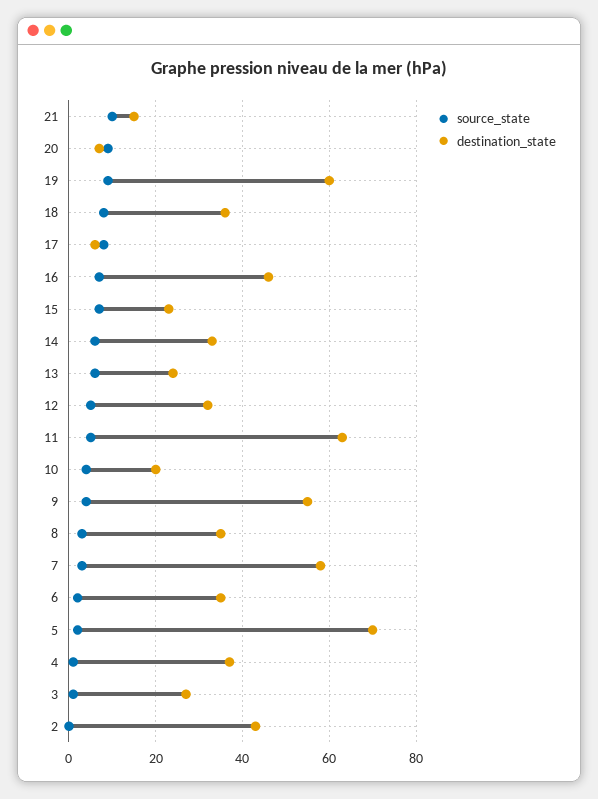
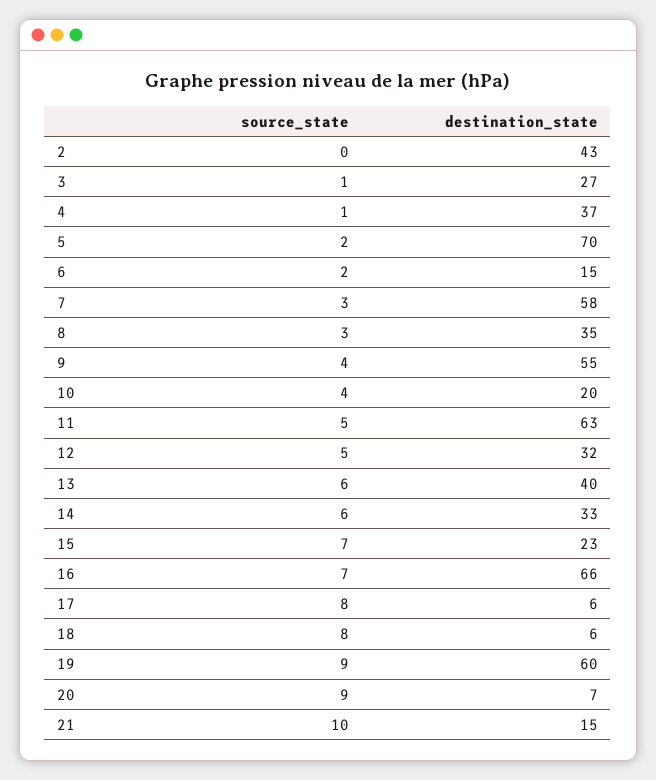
  {
    "source_state": {
      "21": 10,
      "20": 9,
      "19": 9,
      "18": 8,
      "17": 8,
      "16": 7,
      "15": 7,
      "14": 6,
      "13": 6,
      "12": 5,
      "11": 5,
      "10": 4,
      "9": 4,
      "8": 3,
      "7": 3,
      "6": 2,
      "5": 2,
      "4": 1,
      "3": 1,
      "2": 0
    },
    "destination_state": {
      "21": 15,
      "20": 7,
      "19": 60,
-     "18": 35,
+     "18": 6,
      "17": 6,
-     "16": 45,
+     "16": 66,
      "15": 23,
      "14": 33,
-     "13": 25,
+     "13": 40,
      "12": 32,
      "11": 63,
      "10": 20,
      "9": 55,
      "8": 35,
      "7": 58,
-     "6": 35,
+     "6": 15,
      "5": 70,
      "4": 37,
      "3": 27,
      "2": 43
    }
  }

